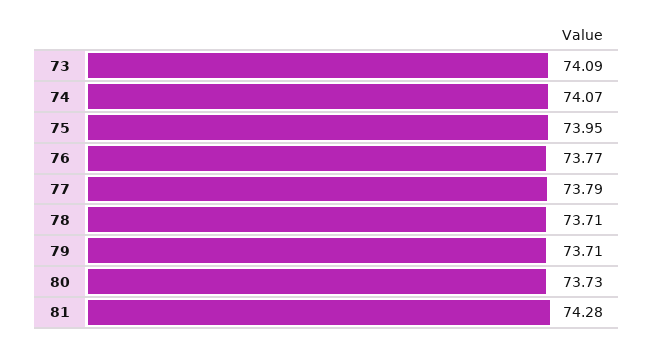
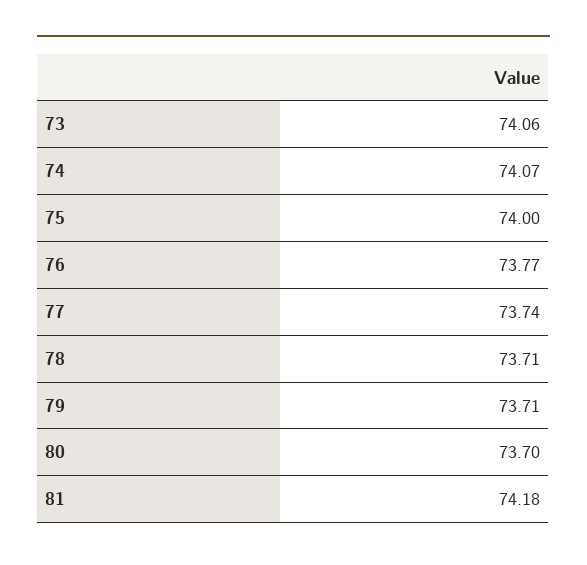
  {
-   "73": 74.09,
+   "73": 74.06,
    "74": 74.07,
-   "75": 73.95,
+   "75": 74,
    "76": 73.77,
-   "77": 73.79,
+   "77": 73.74,
    "78": 73.71,
    "79": 73.71,
-   "80": 73.73,
+   "80": 73.7,
-   "81": 74.28
+   "81": 74.18
  }

